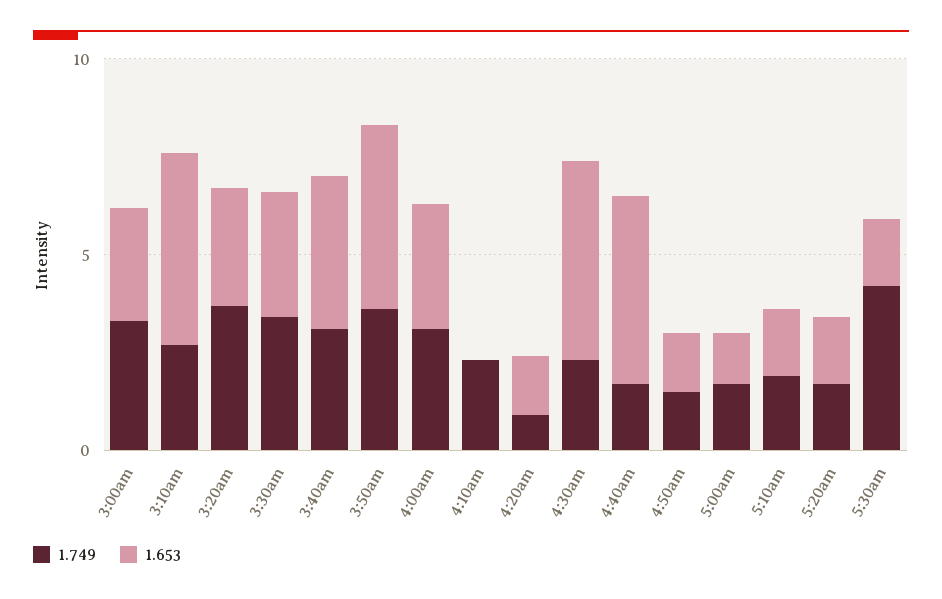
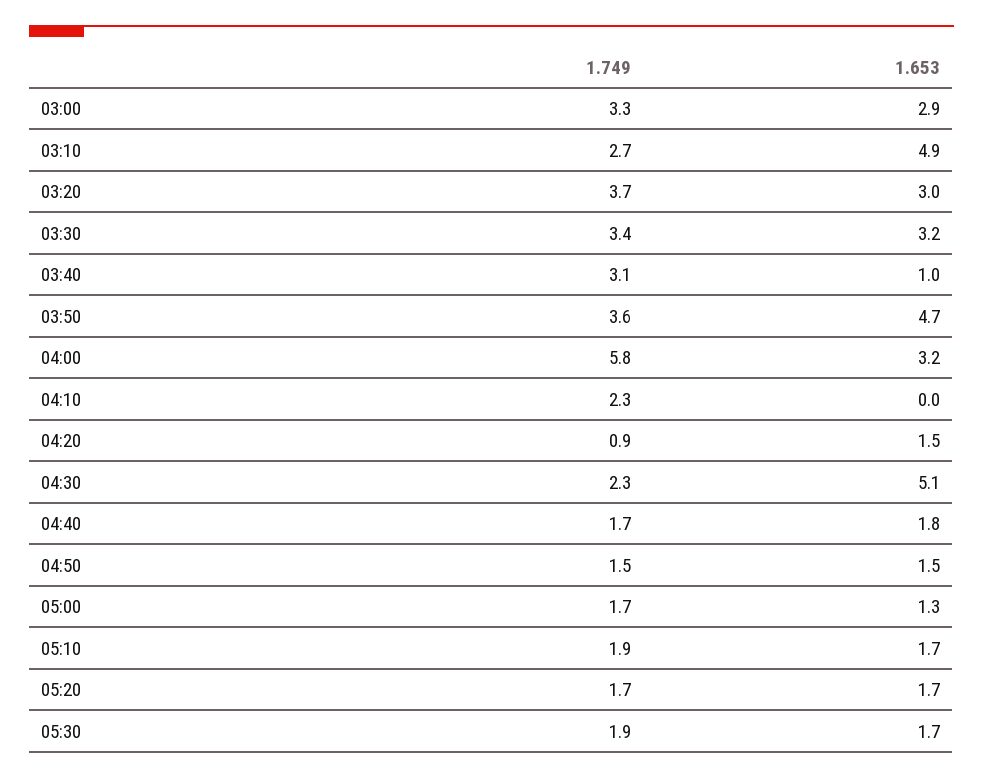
  {
    "1.749": {
      "3:00am": 3.3,
      "3:10am": 2.7,
      "3:20am": 3.7,
      "3:30am": 3.4,
      "3:40am": 3.1,
      "3:50am": 3.6,
-     "4:00am": 3,
+     "4:00am": 5.8,
      "4:10am": 2.3,
      "4:20am": 0.9,
      "4:30am": 2.3,
      "4:40am": 1.7,
      "4:50am": 1.5,
      "5:00am": 1.7,
      "5:10am": 1.9,
      "5:20am": 1.7,
-     "5:30am": 4
+     "5:30am": 1.9
    },
    "1.653": {
      "3:00am": 2.9,
      "3:10am": 4.9,
      "3:20am": 3,
      "3:30am": 3.2,
-     "3:40am": 4,
+     "3:40am": 1,
      "3:50am": 4.7,
      "4:00am": 3.2,
      "4:10am": 0,
      "4:20am": 1.5,
      "4:30am": 5.1,
-     "4:40am": 5,
+     "4:40am": 1.8,
      "4:50am": 1.5,
      "5:00am": 1.3,
      "5:10am": 1.7,
      "5:20am": 1.7,
      "5:30am": 1.7
    }
  }

